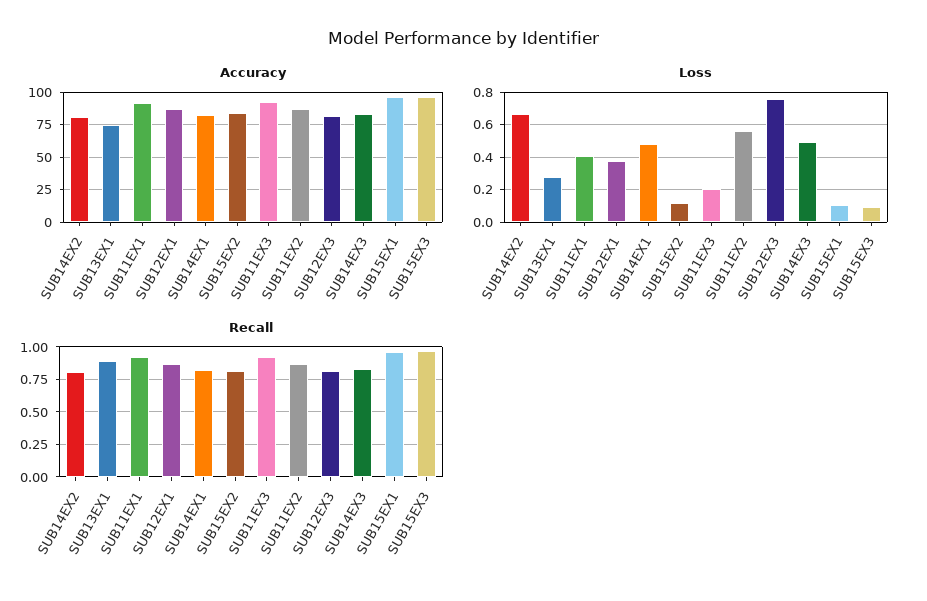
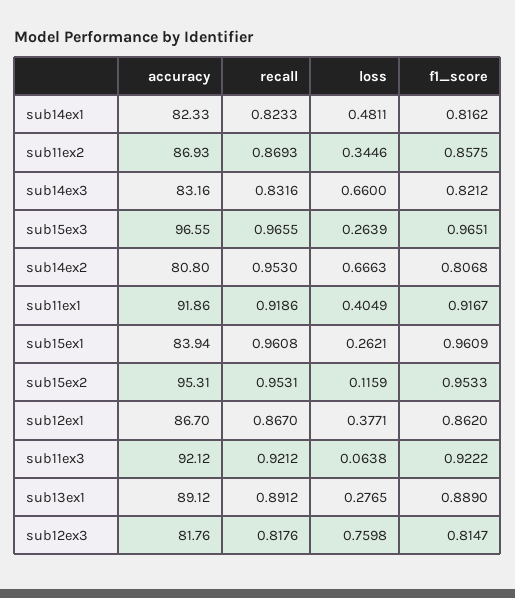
  {
    "Accuracy": {
      "SUB14EX2": 80.8,
-     "SUB13EX1": 75,
+     "SUB13EX1": 89.12,
      "SUB11EX1": 91.86,
      "SUB12EX1": 86.7,
      "SUB14EX1": 82.33,
-     "SUB15EX2": 85,
+     "SUB15EX2": 95.31,
      "SUB11EX3": 92.12,
      "SUB11EX2": 86.93,
      "SUB12EX3": 81.76,
      "SUB14EX3": 83.16,
-     "SUB15EX1": 95,
+     "SUB15EX1": 83.94,
      "SUB15EX3": 96.55
    },
    "Loss": {
      "SUB14EX2": 0.6663,
      "SUB13EX1": 0.2765,
      "SUB11EX1": 0.4049,
      "SUB12EX1": 0.3771,
      "SUB14EX1": 0.4811,
      "SUB15EX2": 0.1159,
-     "SUB11EX3": 0.2,
+     "SUB11EX3": 0.0638,
-     "SUB11EX2": 0.55,
+     "SUB11EX2": 0.3446,
      "SUB12EX3": 0.7598,
-     "SUB14EX3": 0.5,
+     "SUB14EX3": 0.66,
-     "SUB15EX1": 0.1,
+     "SUB15EX1": 0.2621,
-     "SUB15EX3": 0.1
+     "SUB15EX3": 0.2639
    },
    "Recall": {
-     "SUB14EX2": 0.8,
+     "SUB14EX2": 0.953,
      "SUB13EX1": 0.8912,
      "SUB11EX1": 0.9186,
      "SUB12EX1": 0.867,
      "SUB14EX1": 0.8233,
-     "SUB15EX2": 0.8,
+     "SUB15EX2": 0.9531,
      "SUB11EX3": 0.9212,
      "SUB11EX2": 0.8693,
      "SUB12EX3": 0.8176,
      "SUB14EX3": 0.8316,
      "SUB15EX1": 0.9608,
      "SUB15EX3": 0.9655
-   }
+   },
+   "f1_score": {
+     "SUB14EX1": 0.8162,
+     "SUB11EX2": 0.8575,
+     "SUB14EX3": 0.8212,
+     "SUB15EX3": 0.9651,
+     "SUB14EX2": 0.8068,
+     "SUB11EX1": 0.9167,
+     "SUB15EX1": 0.9609,
+     "SUB15EX2": 0.9533,
+     "SUB12EX1": 0.862,
+     "SUB11EX3": 0.9222,
+     "SUB13EX1": 0.889,
+     "SUB12EX3": 0.8147
+   }
  }

